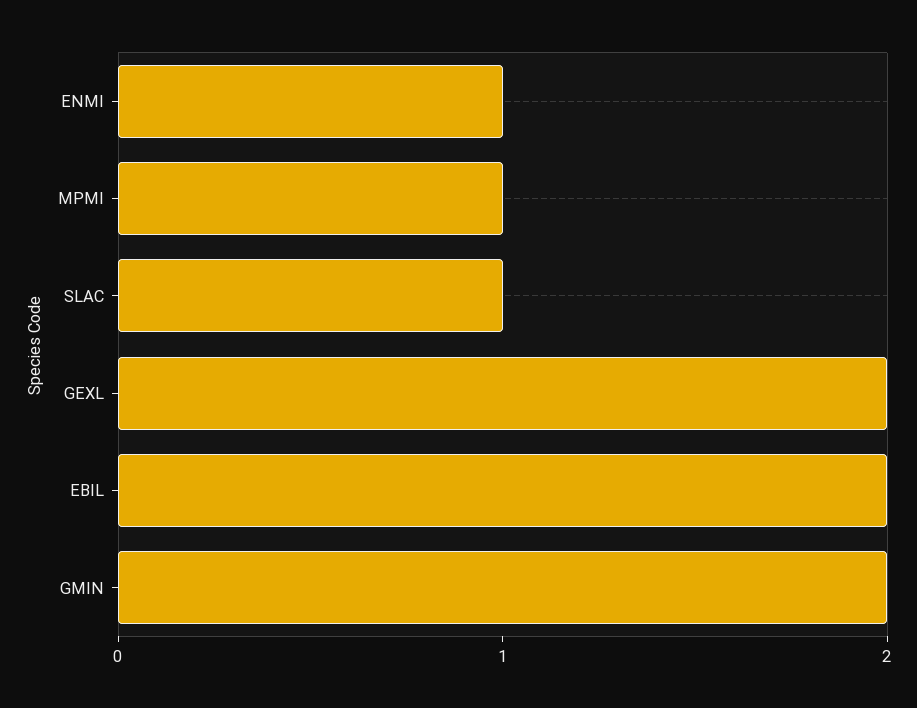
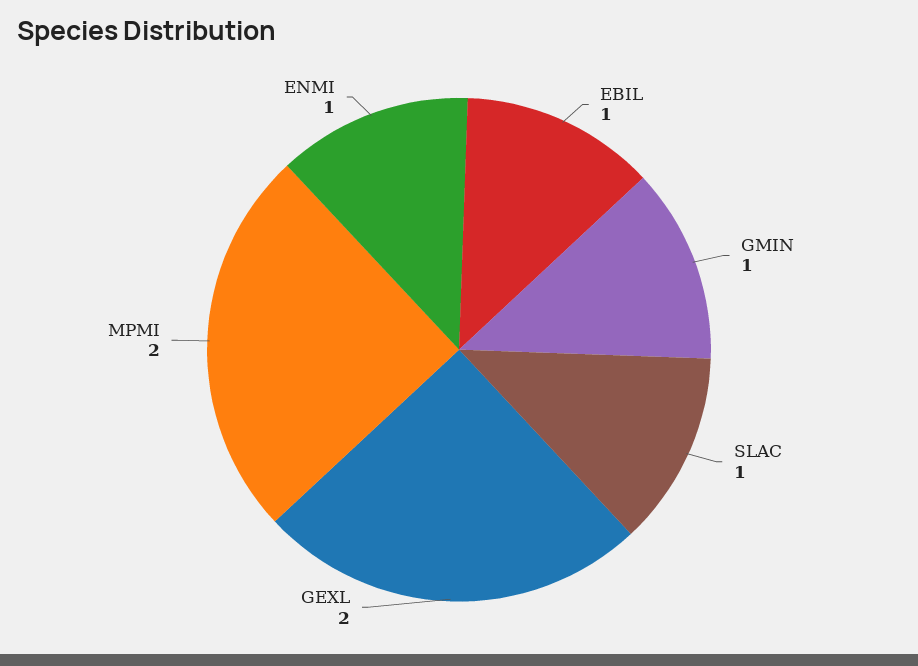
  {
    "ENMI": 1,
-   "MPMI": 1,
+   "MPMI": 2,
    "SLAC": 1,
    "GEXL": 2,
-   "EBIL": 2,
+   "EBIL": 1,
-   "GMIN": 2
+   "GMIN": 1
  }

